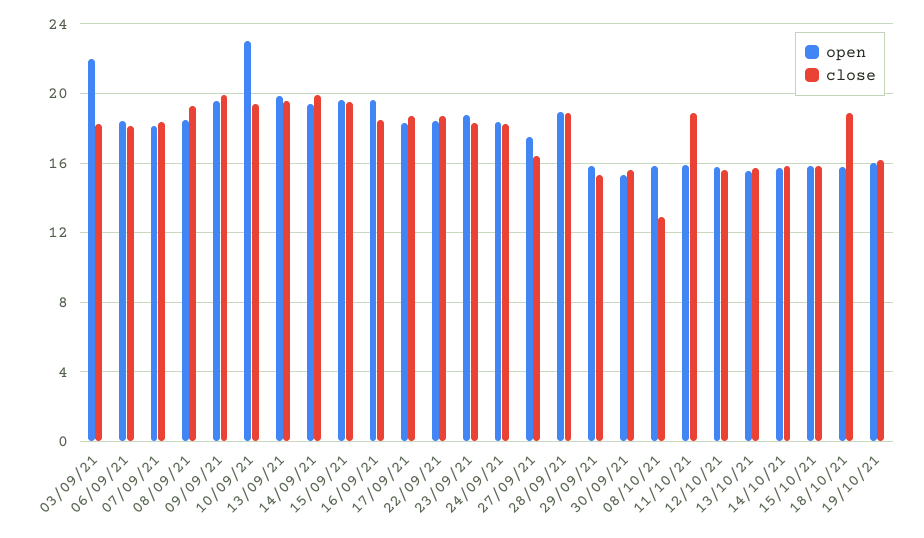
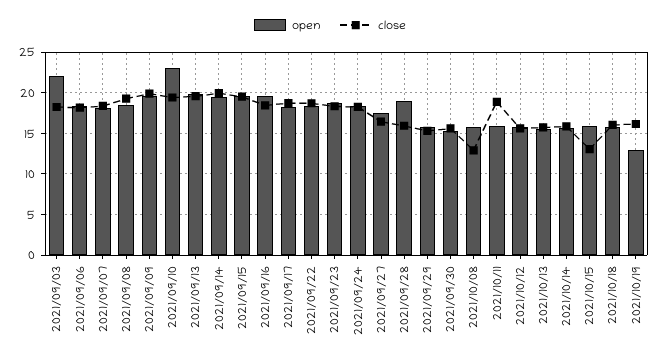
  {
    "open": {
      "03/09/21": 22,
      "06/09/21": 18.5,
      "07/09/21": 18,
      "08/09/21": 18.5,
      "09/09/21": 19.5,
      "10/09/21": 23,
      "13/09/21": 20,
      "14/09/21": 19.5,
      "15/09/21": 19.5,
      "16/09/21": 19.5,
      "17/09/21": 18.5,
      "22/09/21": 18.5,
      "23/09/21": 19,
      "24/09/21": 18.5,
      "27/09/21": 17.5,
      "28/09/21": 19,
      "29/09/21": 16,
      "30/09/21": 15.5,
      "08/10/21": 16,
      "11/10/21": 16,
      "12/10/21": 16,
      "13/10/21": 15.5,
      "14/10/21": 15.5,
      "15/10/21": 16,
      "18/10/21": 16,
-     "19/10/21": 16
+     "19/10/21": 13
    },
    "close": {
      "03/09/21": 18,
      "06/09/21": 18,
      "07/09/21": 18.5,
      "08/09/21": 19.5,
      "09/09/21": 20,
      "10/09/21": 19.5,
      "13/09/21": 19.5,
      "14/09/21": 20,
      "15/09/21": 19.5,
      "16/09/21": 18.5,
      "17/09/21": 18.5,
      "22/09/21": 18.5,
      "23/09/21": 18.5,
      "24/09/21": 18.5,
      "27/09/21": 16.5,
-     "28/09/21": 19,
+     "28/09/21": 16,
      "29/09/21": 15.5,
      "30/09/21": 15.5,
      "08/10/21": 13,
      "11/10/21": 19,
      "12/10/21": 15.5,
      "13/10/21": 15.5,
      "14/10/21": 16,
-     "15/10/21": 16,
+     "15/10/21": 13,
-     "18/10/21": 19,
+     "18/10/21": 16,
      "19/10/21": 16
    }
  }

